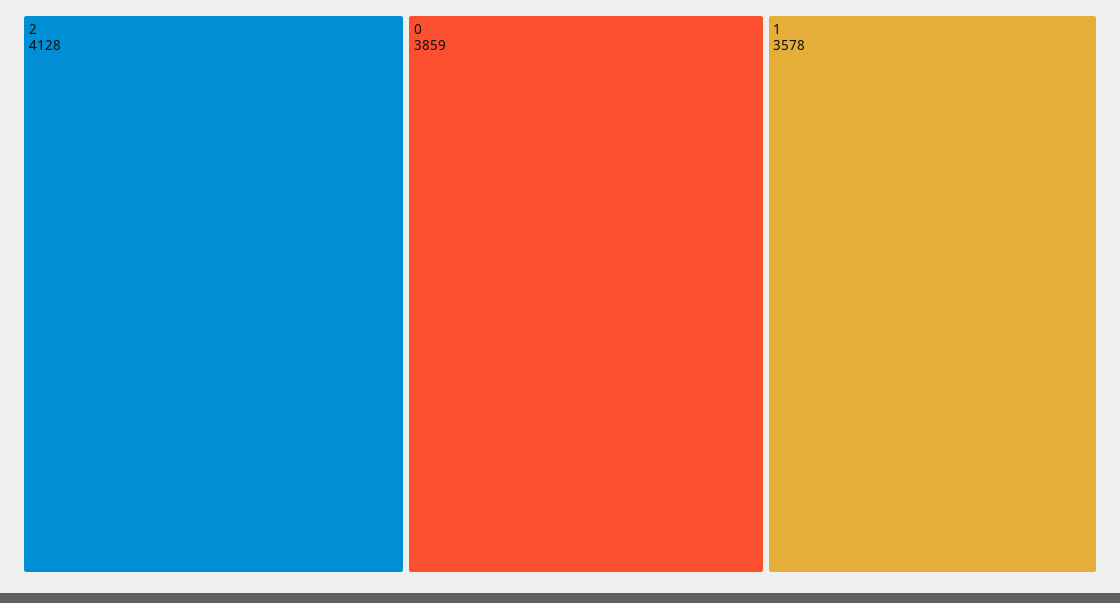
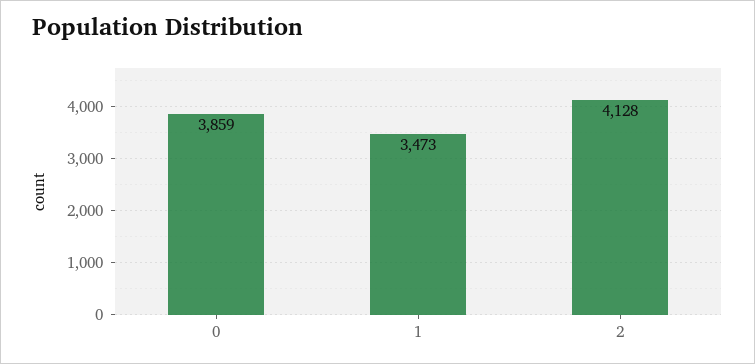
  {
    "2": 4128,
    "0": 3859,
-   "1": 3578
+   "1": 3473
  }

